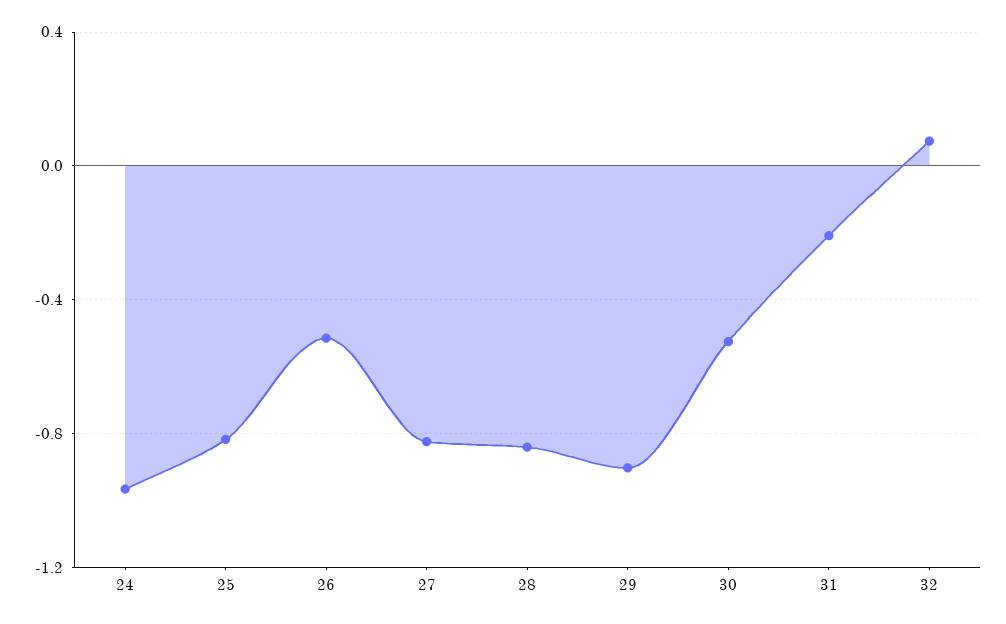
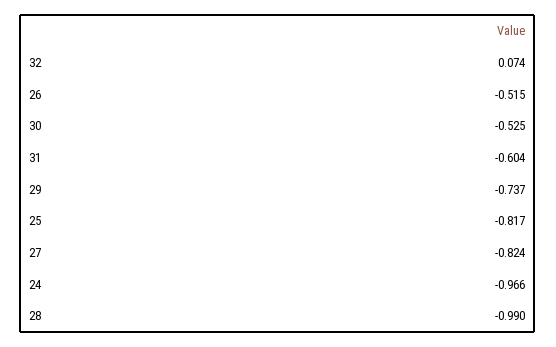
  {
    "24": -0.966,
    "25": -0.817,
    "26": -0.515,
    "27": -0.824,
-   "28": -0.85,
+   "28": -0.99,
-   "29": -0.9,
+   "29": -0.737,
    "30": -0.525,
-   "31": -0.2,
+   "31": -0.604,
    "32": 0.074
  }

